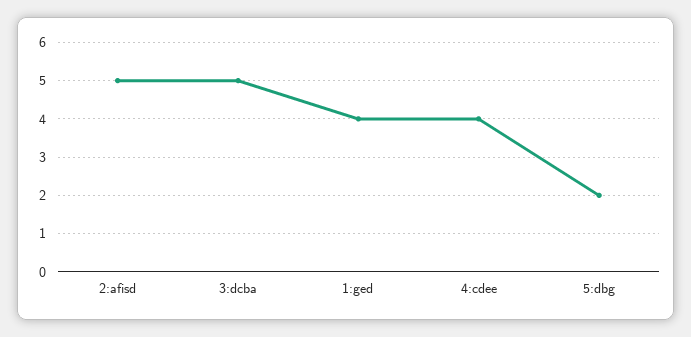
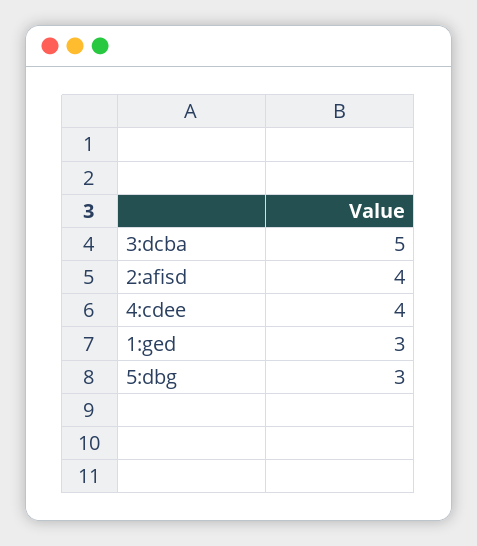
  {
-   "2:afisd": 5,
+   "2:afisd": 4,
    "3:dcba": 5,
-   "1:ged": 4,
+   "1:ged": 3,
    "4:cdee": 4,
-   "5:dbg": 2
+   "5:dbg": 3
  }

